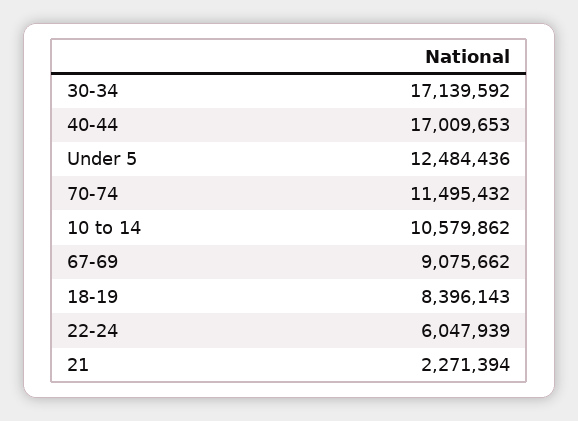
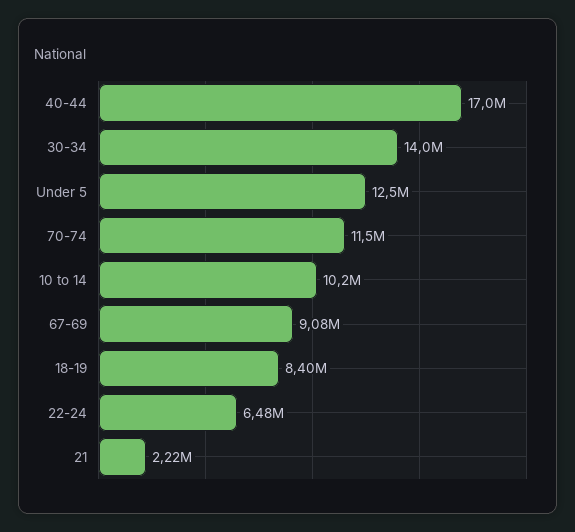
  {
-   "30-34": 17139592,
+   "30-34": 14000000,
    "40-44": 17009653,
    "Under 5": 12484436,
    "70-74": 11495432,
-   "10 to 14": 10579862,
+   "10 to 14": 10200000,
    "67-69": 9075662,
    "18-19": 8396143,
-   "22-24": 6047939,
+   "22-24": 6480000,
-   "21": 2271394
+   "21": 2220000
  }

